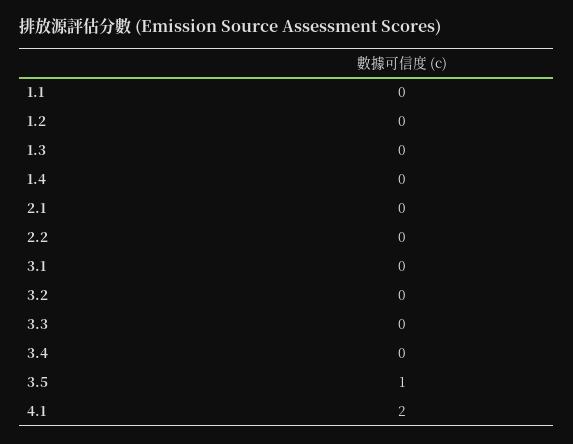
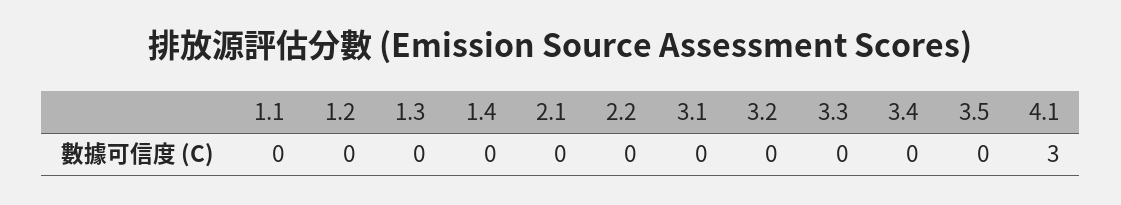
  {
    "1.1": 0,
    "1.2": 0,
    "1.3": 0,
    "1.4": 0,
    "2.1": 0,
    "2.2": 0,
    "3.1": 0,
    "3.2": 0,
    "3.3": 0,
    "3.4": 0,
-   "3.5": 1,
+   "3.5": 0,
-   "4.1": 2
+   "4.1": 3
  }

